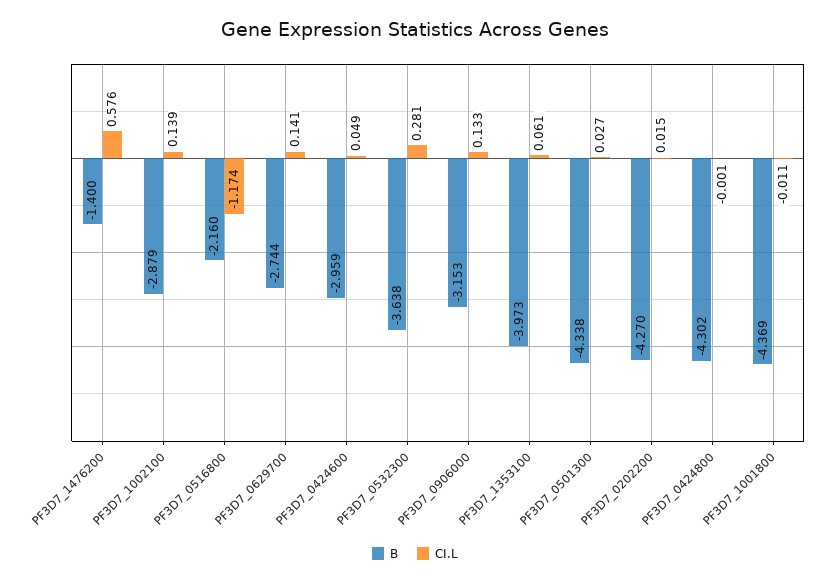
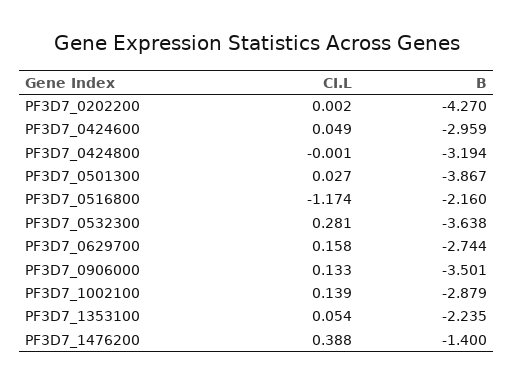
  {
    "B": {
      "PF3D7_1476200": -1.4,
      "PF3D7_1002100": -2.879,
      "PF3D7_0516800": -2.16,
      "PF3D7_0629700": -2.744,
      "PF3D7_0424600": -2.959,
      "PF3D7_0532300": -3.638,
-     "PF3D7_0906000": -3.153,
+     "PF3D7_0906000": -3.501,
-     "PF3D7_1353100": -3.973,
+     "PF3D7_1353100": -2.235,
-     "PF3D7_0501300": -4.338,
+     "PF3D7_0501300": -3.867,
      "PF3D7_0202200": -4.27,
-     "PF3D7_0424800": -4.302,
+     "PF3D7_0424800": -3.194
-     "PF3D7_1001800": -4.369
    },
    "CI.L": {
-     "PF3D7_1476200": 0.576,
+     "PF3D7_1476200": 0.388,
      "PF3D7_1002100": 0.139,
      "PF3D7_0516800": -1.174,
-     "PF3D7_0629700": 0.141,
+     "PF3D7_0629700": 0.158,
      "PF3D7_0424600": 0.049,
      "PF3D7_0532300": 0.281,
      "PF3D7_0906000": 0.133,
-     "PF3D7_1353100": 0.061,
+     "PF3D7_1353100": 0.054,
      "PF3D7_0501300": 0.027,
-     "PF3D7_0202200": 0.015,
+     "PF3D7_0202200": 0.002,
-     "PF3D7_0424800": -0.001,
+     "PF3D7_0424800": -0.001
-     "PF3D7_1001800": -0.011
    }
  }

